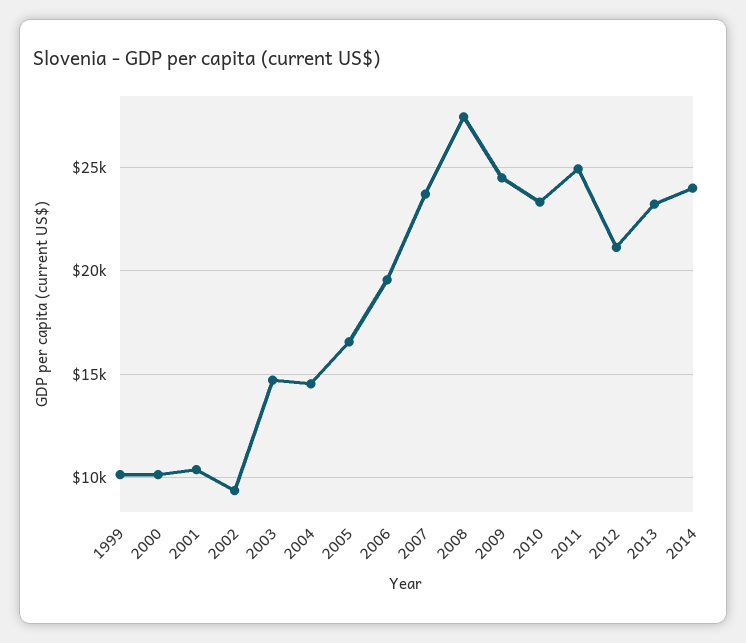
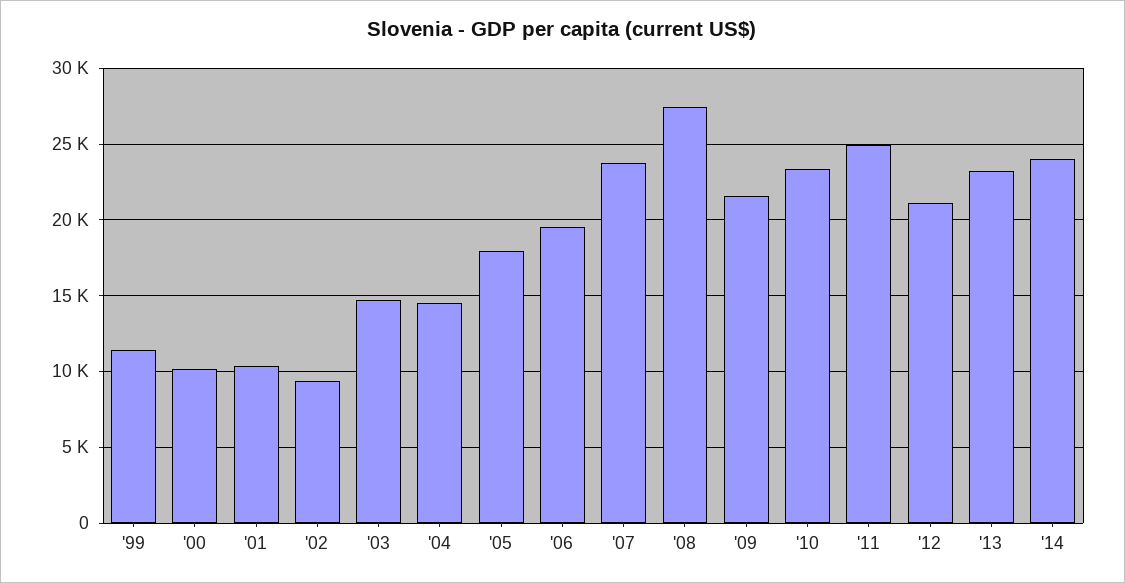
  {
-   "1999": 10000,
+   "1999": 11500,
    "2000": 10000,
    "2001": 10500,
    "2002": 9500,
    "2003": 14500,
    "2004": 14500,
-   "2005": 16500,
+   "2005": 18000,
    "2006": 19500,
    "2007": 23500,
    "2008": 27500,
-   "2009": 24500,
+   "2009": 21500,
    "2010": 23500,
    "2011": 25000,
    "2012": 21000,
    "2013": 23000,
    "2014": 24000
  }

